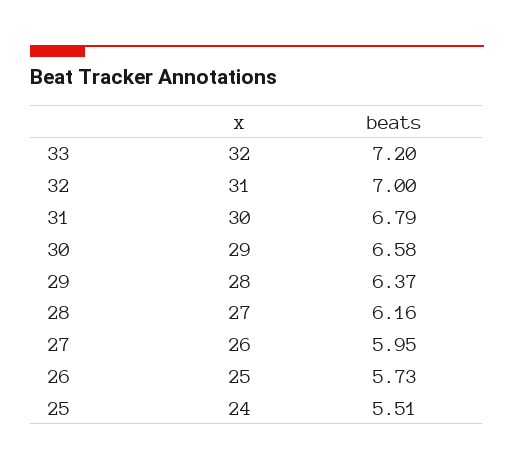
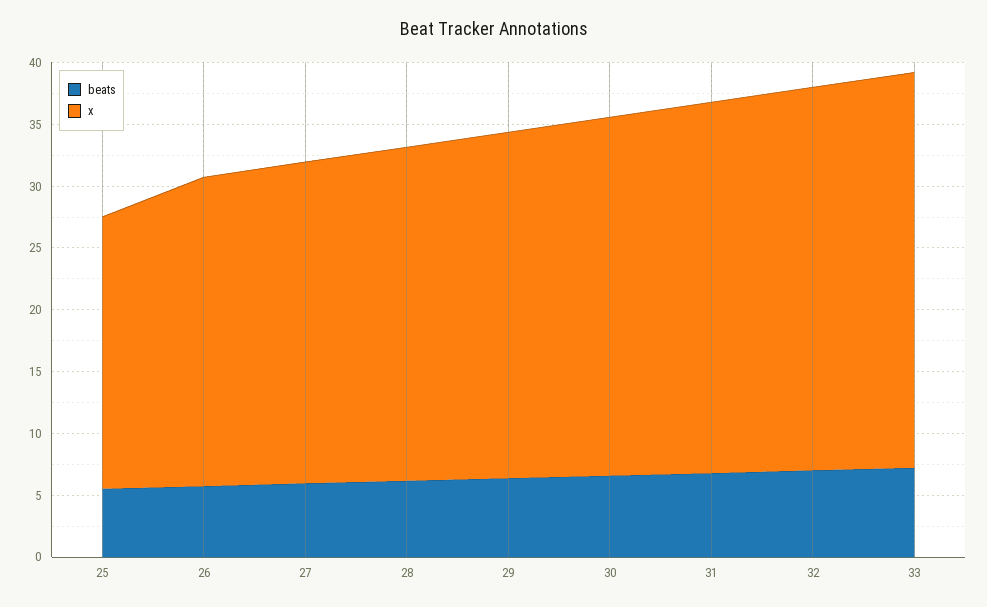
  {
    "x": {
      "33": 32,
      "32": 31,
      "31": 30,
      "30": 29,
      "29": 28,
      "28": 27,
      "27": 26,
      "26": 25,
-     "25": 24
+     "25": 22
    },
    "beats": {
      "33": 7.2,
      "32": 7,
      "31": 6.79,
      "30": 6.58,
      "29": 6.37,
      "28": 6.16,
      "27": 5.95,
      "26": 5.73,
      "25": 5.51
    }
  }

